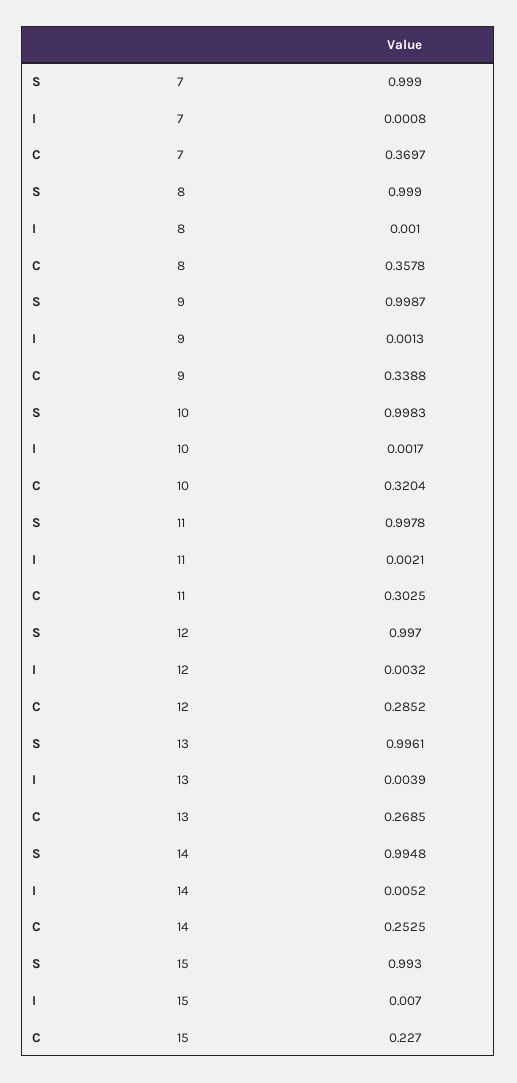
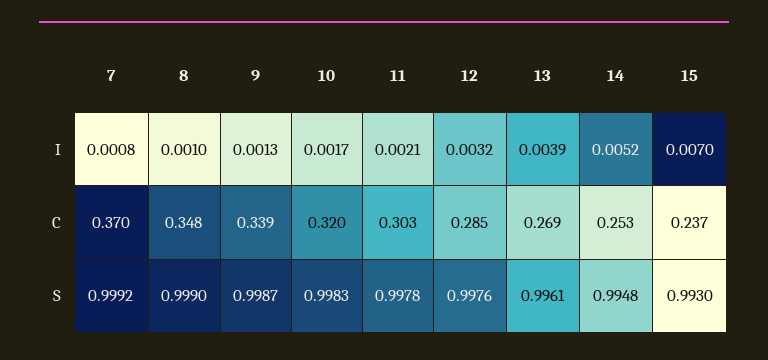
  {
    "S": {
-     "7": 0.999,
+     "7": 0.9992,
      "8": 0.999,
      "9": 0.9987,
      "10": 0.9983,
      "11": 0.9978,
-     "12": 0.997,
+     "12": 0.9976,
      "13": 0.9961,
      "14": 0.9948,
      "15": 0.993
    },
    "I": {
      "7": 0.0008,
      "8": 0.001,
      "9": 0.0013,
      "10": 0.0017,
      "11": 0.0021,
      "12": 0.0032,
      "13": 0.0039,
      "14": 0.0052,
      "15": 0.007
    },
    "C": {
      "7": 0.3697,
-     "8": 0.3578,
+     "8": 0.348,
      "9": 0.3388,
      "10": 0.3204,
      "11": 0.3025,
      "12": 0.2852,
      "13": 0.2685,
      "14": 0.2525,
-     "15": 0.227
+     "15": 0.237
    }
  }

